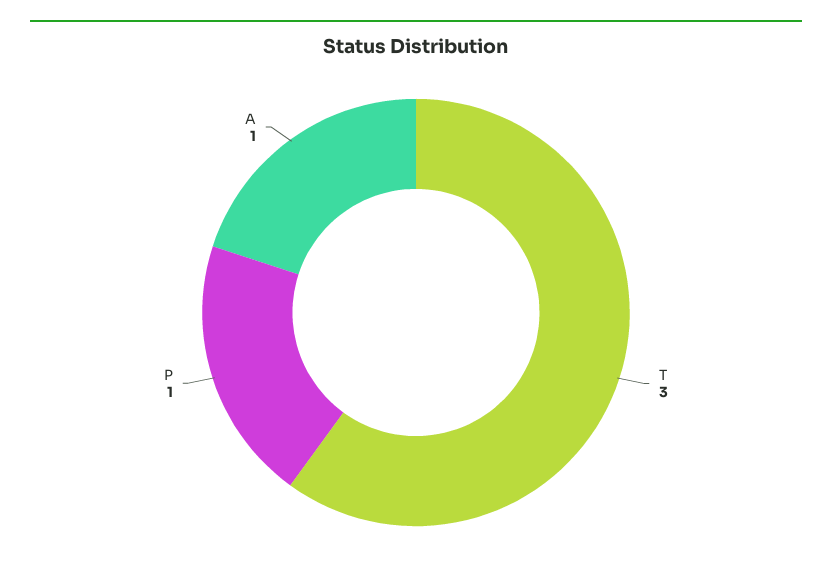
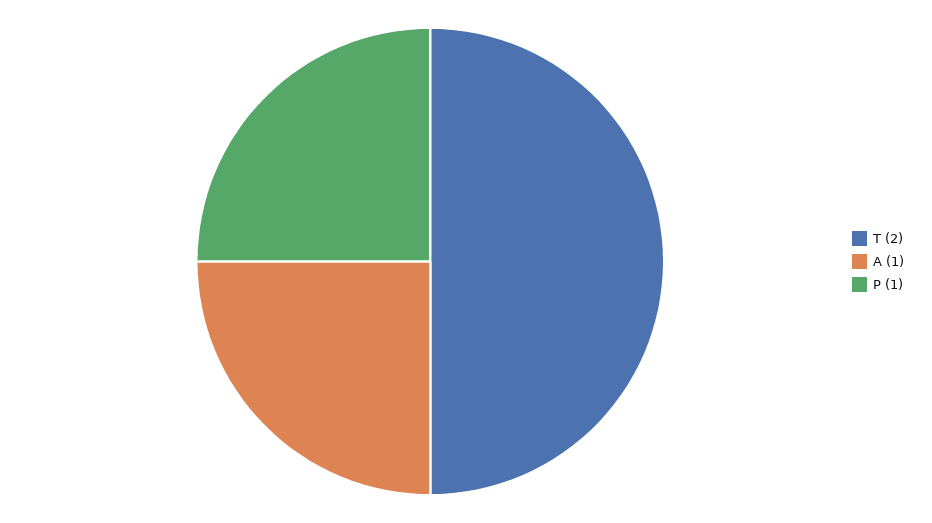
  {
-   "T": 3,
+   "T": 2,
    "P": 1,
    "A": 1
  }

